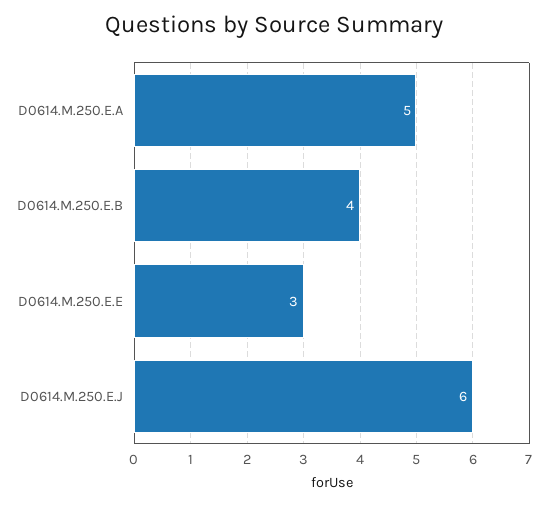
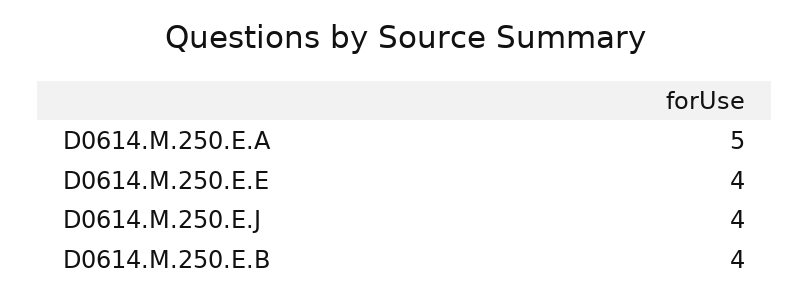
  {
    "D0614.M.250.E.A": 5,
    "D0614.M.250.E.B": 4,
-   "D0614.M.250.E.E": 3,
+   "D0614.M.250.E.E": 4,
-   "D0614.M.250.E.J": 6
+   "D0614.M.250.E.J": 4
  }

